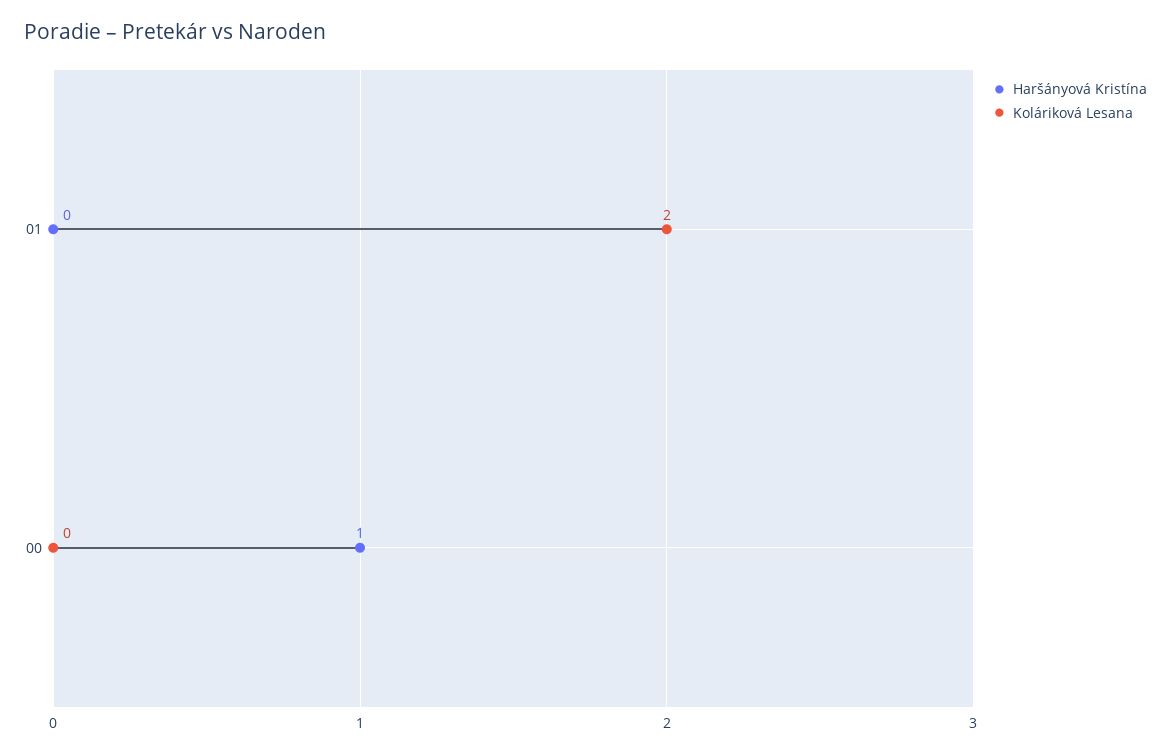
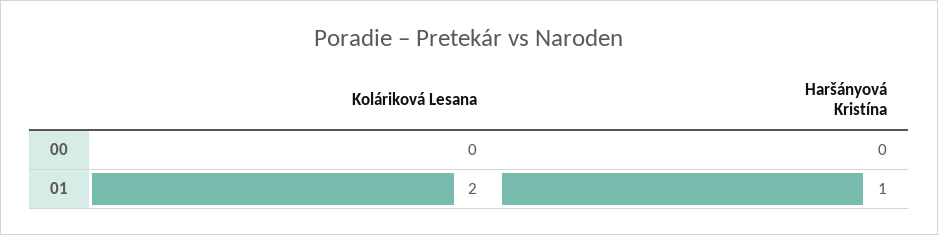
  {
    "Haršányová Kristína": {
-     "01": 0,
+     "01": 1,
-     "00": 1
+     "00": 0
    },
    "Koláriková Lesana": {
      "01": 2,
      "00": 0
    }
  }

